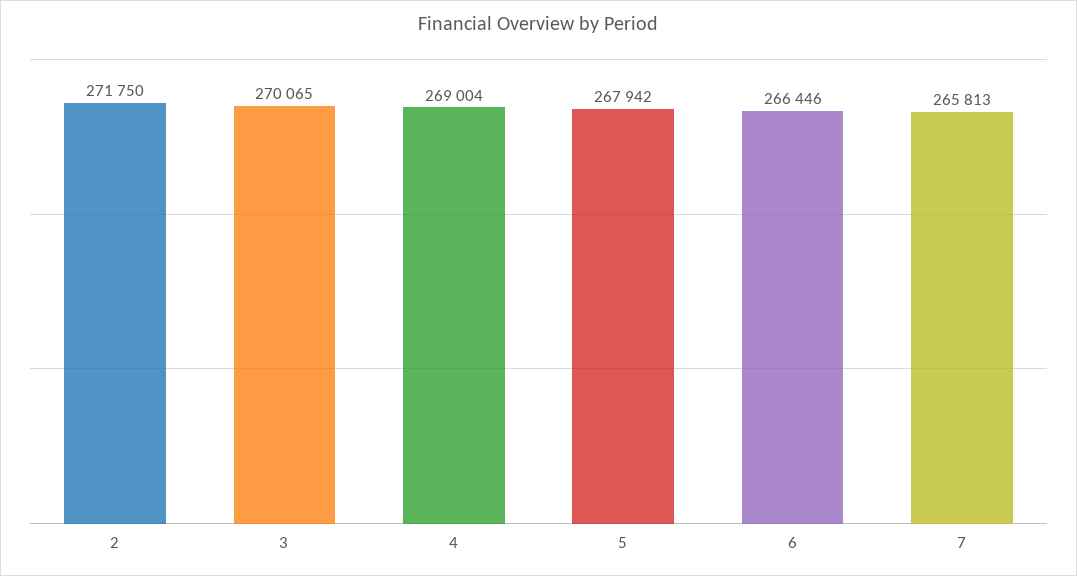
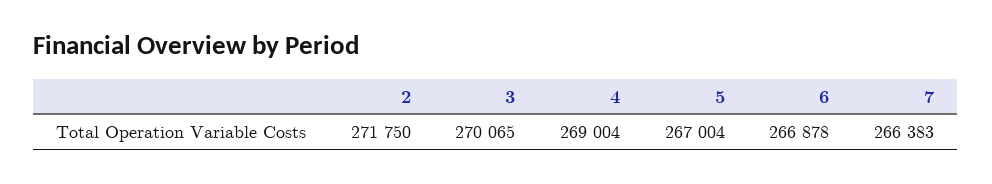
  {
    "2": 271750,
    "3": 270065,
    "4": 269004,
-   "5": 267942,
+   "5": 267004,
-   "6": 266446,
+   "6": 266878,
-   "7": 265813
+   "7": 266383
  }

